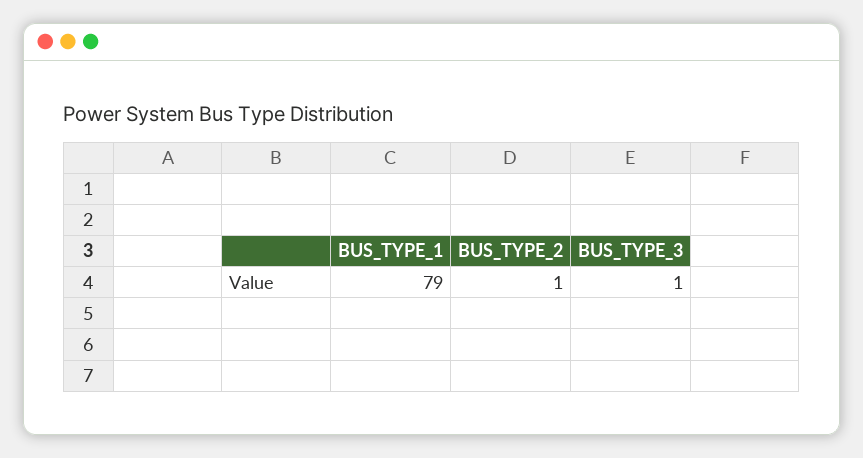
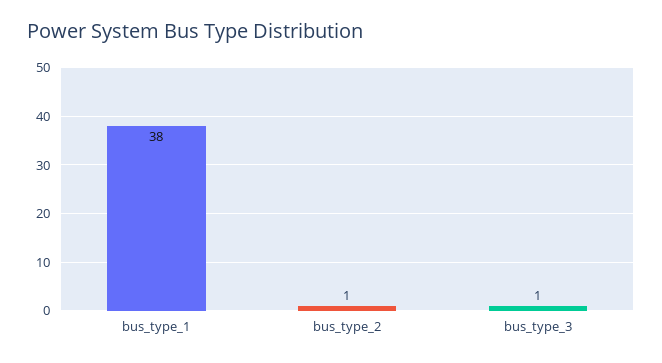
  {
-   "BUS_TYPE_1": 79,
+   "BUS_TYPE_1": 38,
    "BUS_TYPE_2": 1,
    "BUS_TYPE_3": 1
  }

